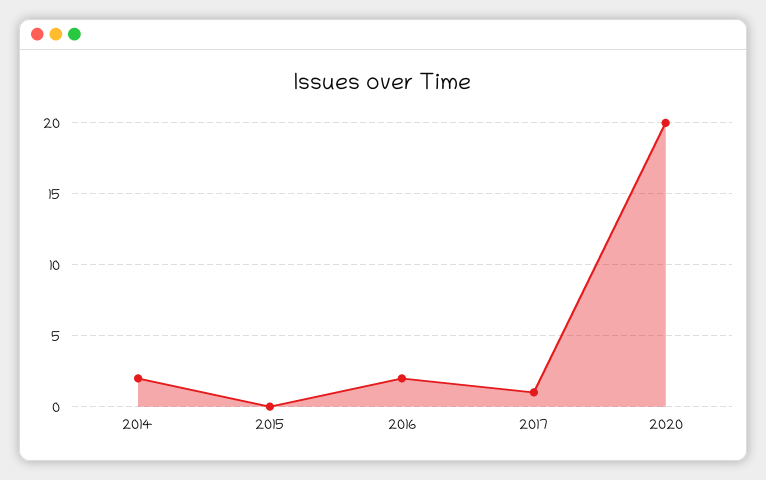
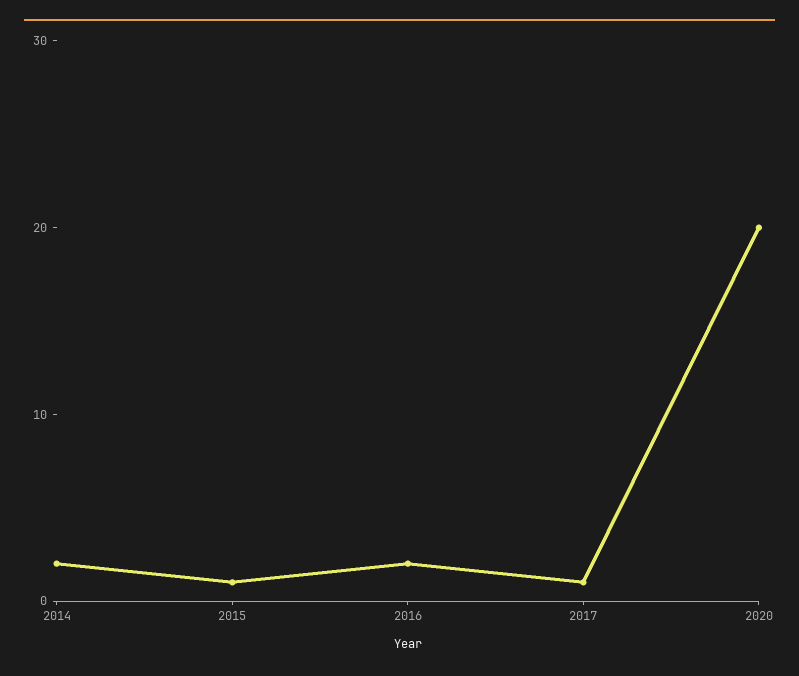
  {
    "2014": 2,
-   "2015": 0,
+   "2015": 1,
    "2016": 2,
    "2017": 1,
    "2020": 20
  }

